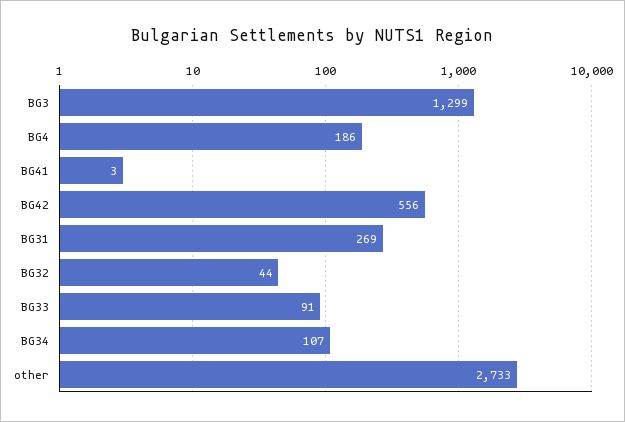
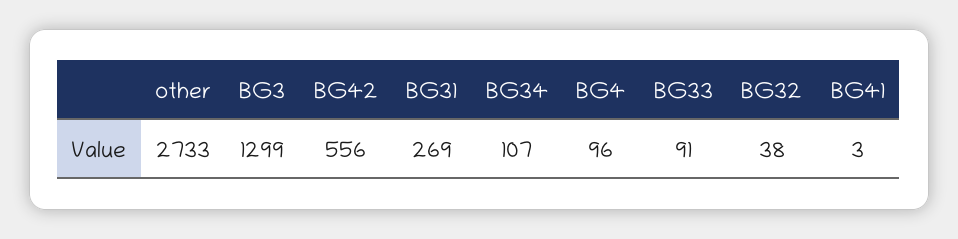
  {
    "BG3": 1299,
-   "BG4": 186,
+   "BG4": 96,
    "BG41": 3,
    "BG42": 556,
    "BG31": 269,
-   "BG32": 44,
+   "BG32": 38,
    "BG33": 91,
    "BG34": 107,
    "other": 2733
  }

